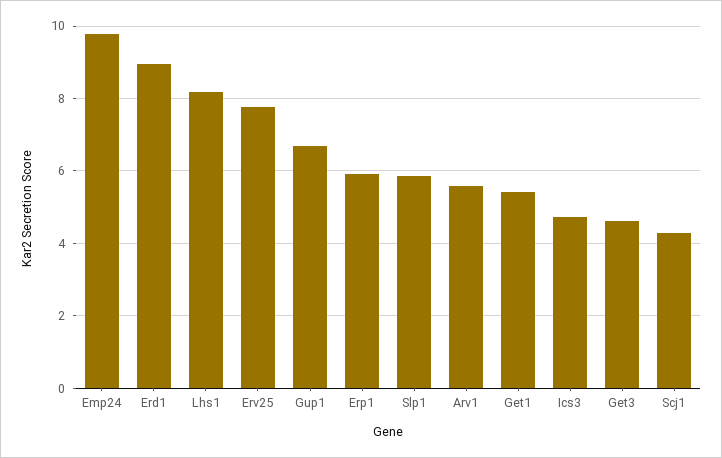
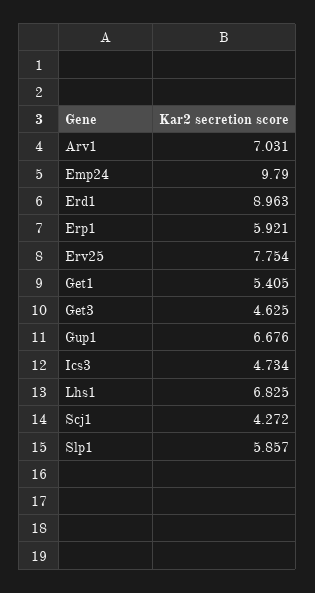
  {
    "Emp24": 9.79,
    "Erd1": 8.963,
-   "Lhs1": 8.2,
+   "Lhs1": 6.825,
    "Erv25": 7.754,
    "Gup1": 6.676,
    "Erp1": 5.921,
    "Slp1": 5.857,
-   "Arv1": 5.6,
+   "Arv1": 7.031,
    "Get1": 5.405,
    "Ics3": 4.734,
    "Get3": 4.625,
    "Scj1": 4.272
  }

